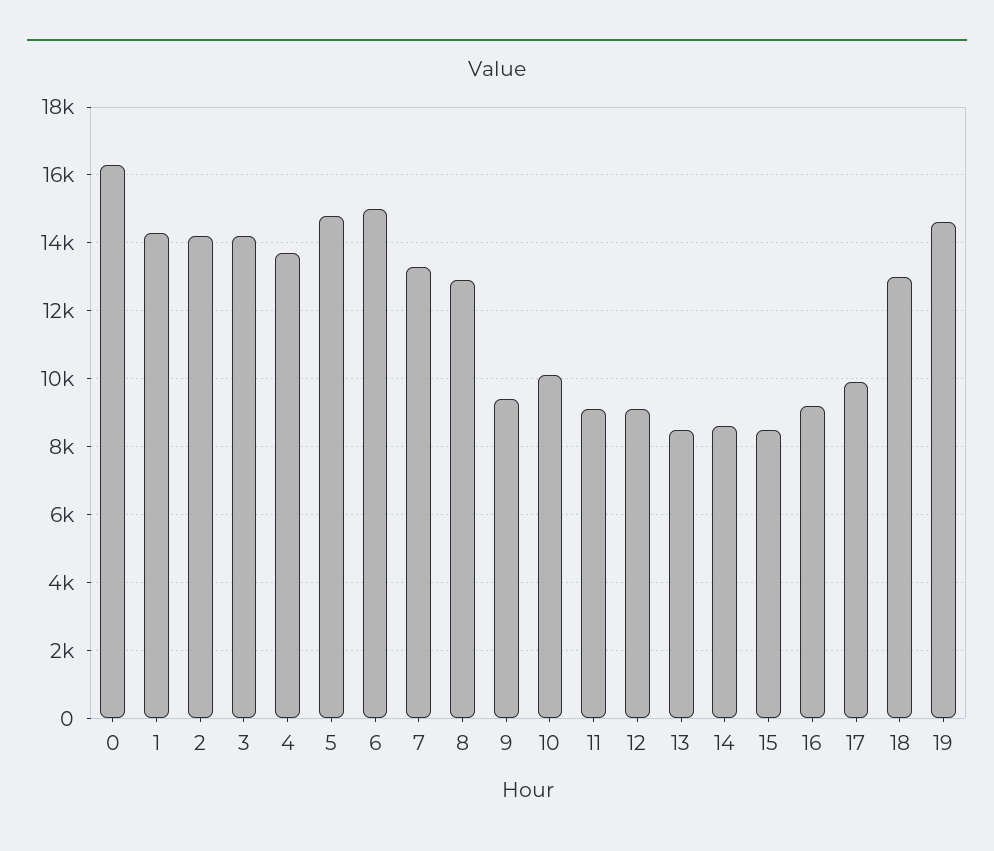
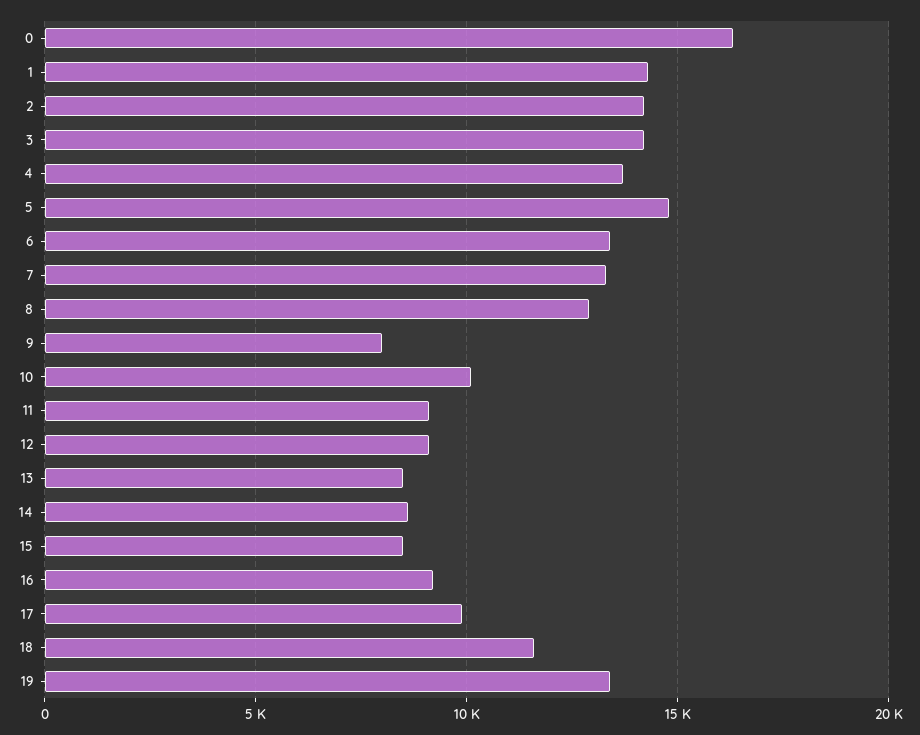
  {
    "0": 16400,
    "1": 14400,
    "2": 14200,
    "3": 14200,
    "4": 13800,
    "5": 14800,
-   "6": 15000,
+   "6": 13500,
    "7": 13400,
    "8": 13000,
-   "9": 9400,
+   "9": 8000,
    "10": 10200,
    "11": 9200,
    "12": 9200,
    "13": 8600,
    "14": 8600,
    "15": 8600,
    "16": 9200,
    "17": 10000,
-   "18": 13000,
+   "18": 11500,
-   "19": 14600
+   "19": 13500
  }

